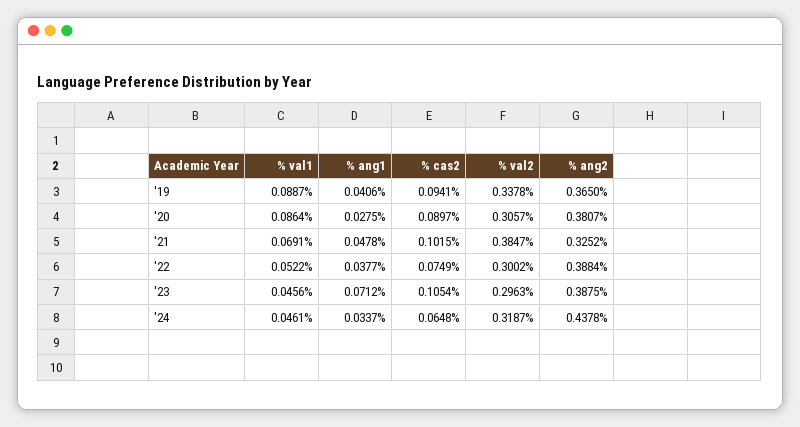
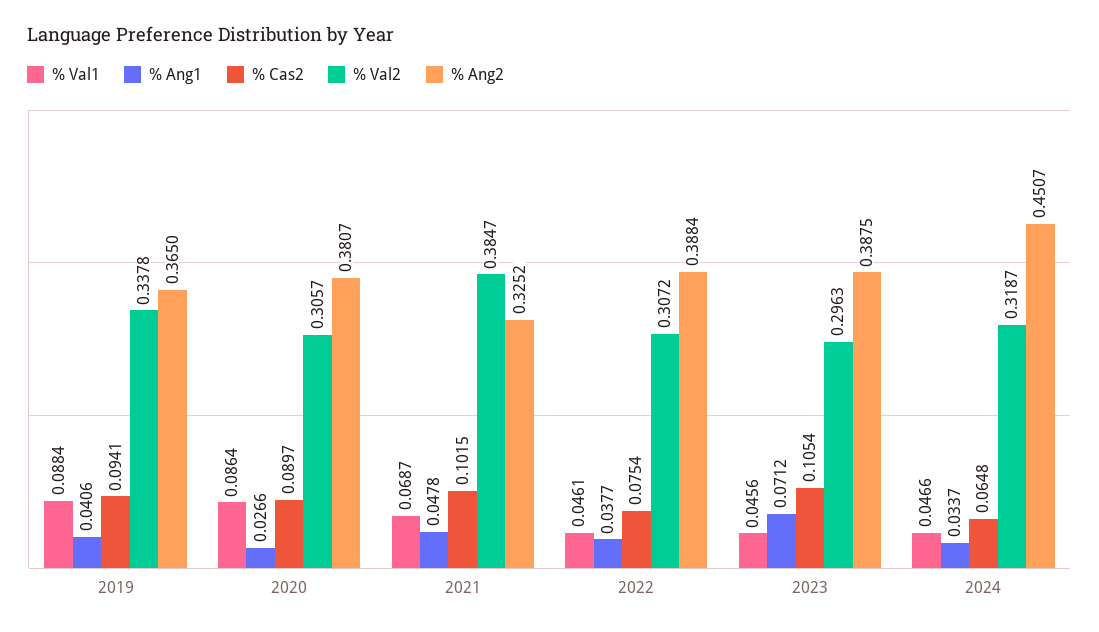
  {
    "% val1": {
-     "'19": 0.0887,
+     "'19": 0.0884,
      "'20": 0.0864,
-     "'21": 0.0691,
+     "'21": 0.0687,
-     "'22": 0.0522,
+     "'22": 0.0461,
      "'23": 0.0456,
-     "'24": 0.0461
+     "'24": 0.0466
    },
    "% ang1": {
      "'19": 0.0406,
-     "'20": 0.0275,
+     "'20": 0.0266,
      "'21": 0.0478,
      "'22": 0.0377,
      "'23": 0.0712,
      "'24": 0.0337
    },
    "% cas2": {
      "'19": 0.0941,
      "'20": 0.0897,
      "'21": 0.1015,
-     "'22": 0.0749,
+     "'22": 0.0754,
      "'23": 0.1054,
      "'24": 0.0648
    },
    "% val2": {
      "'19": 0.3378,
      "'20": 0.3057,
      "'21": 0.3847,
-     "'22": 0.3002,
+     "'22": 0.3072,
      "'23": 0.2963,
      "'24": 0.3187
    },
    "% ang2": {
      "'19": 0.365,
      "'20": 0.3807,
      "'21": 0.3252,
      "'22": 0.3884,
      "'23": 0.3875,
-     "'24": 0.4378
+     "'24": 0.4507
    }
  }

